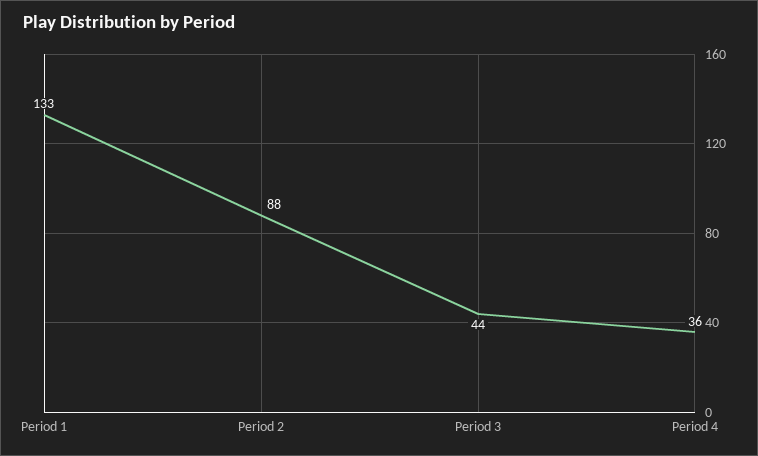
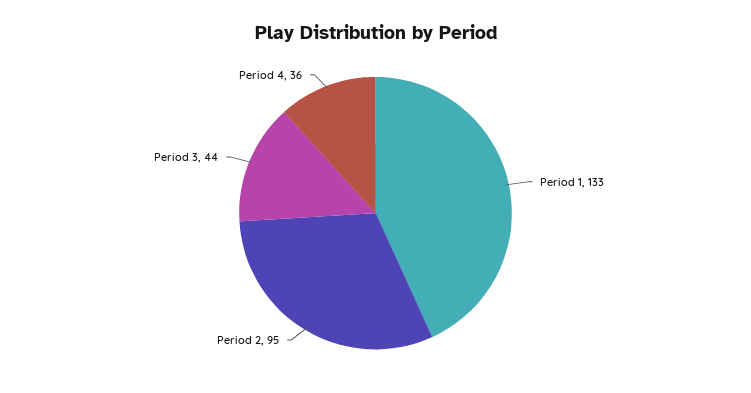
  {
    "Period 1": 133,
-   "Period 2": 88,
+   "Period 2": 95,
    "Period 3": 44,
    "Period 4": 36
  }

